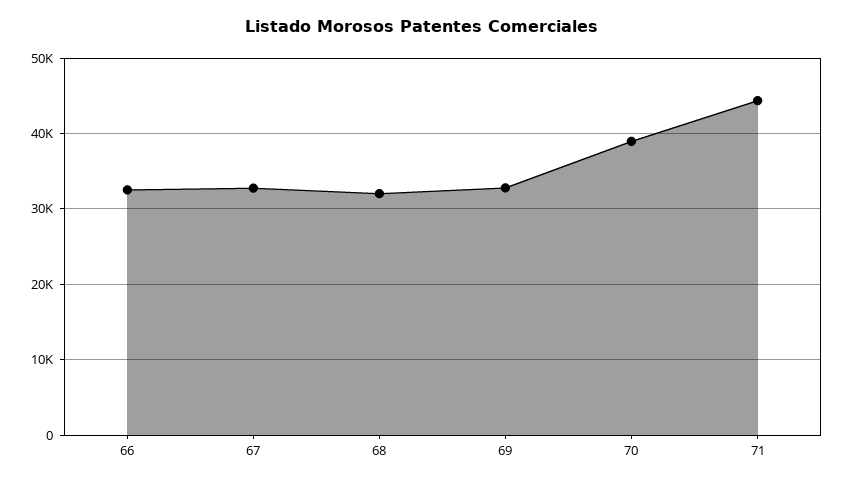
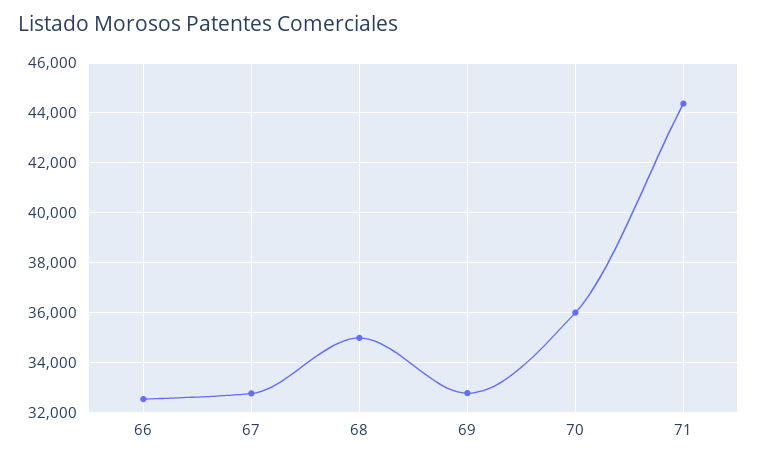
  {
    "66": 32500,
    "67": 32750,
-   "68": 32000,
+   "68": 35000,
    "69": 32750,
-   "70": 39000,
+   "70": 36000,
    "71": 44250
  }

